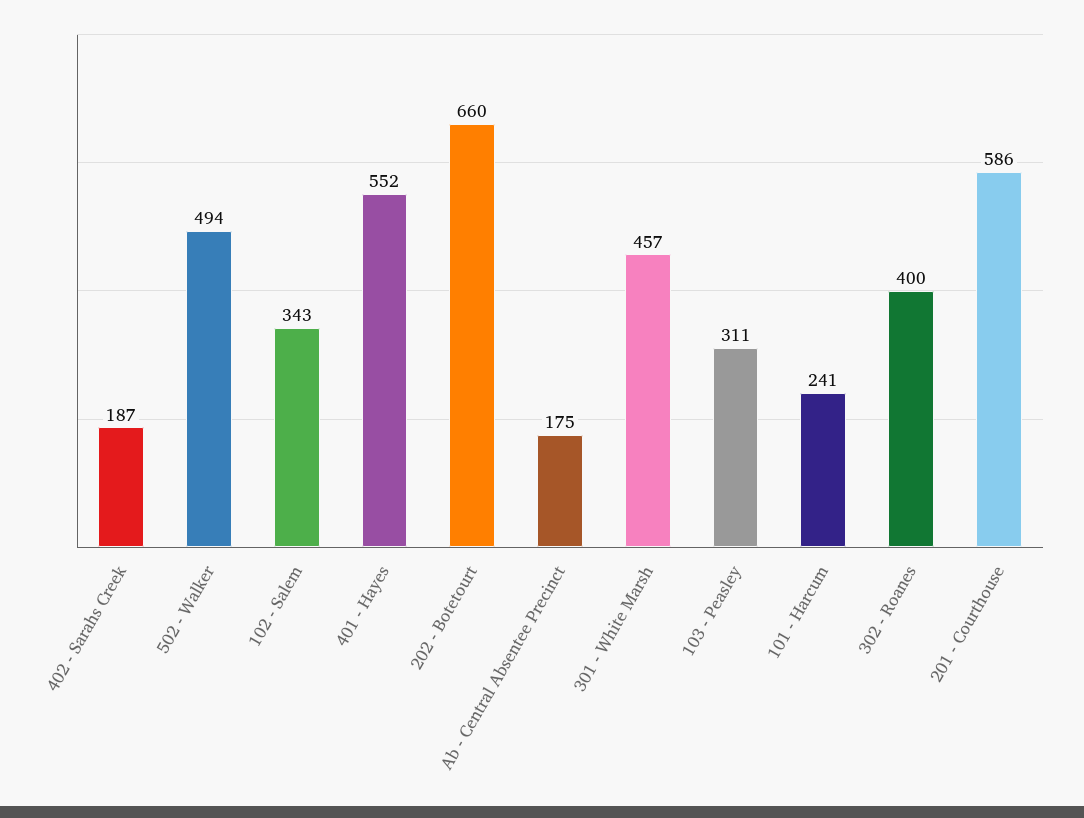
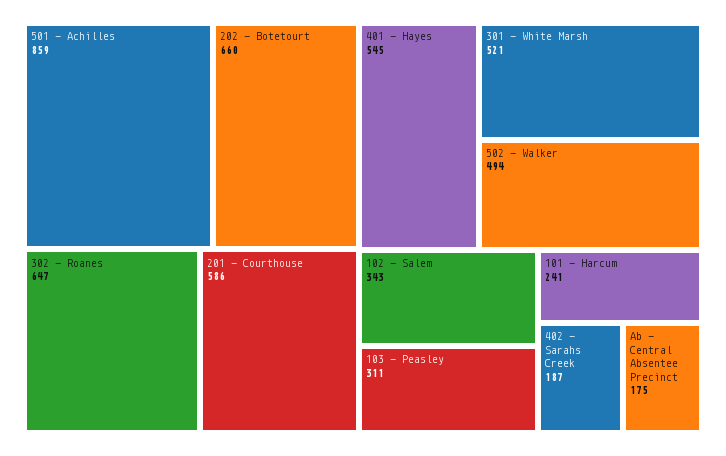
  {
    "402 - Sarahs Creek": 187,
    "502 - Walker": 494,
    "102 - Salem": 343,
-   "401 - Hayes": 552,
+   "401 - Hayes": 545,
    "202 - Botetourt": 660,
    "Ab - Central Absentee Precinct": 175,
-   "301 - White Marsh": 457,
+   "301 - White Marsh": 521,
    "103 - Peasley": 311,
    "101 - Harcum": 241,
-   "302 - Roanes": 400,
+   "302 - Roanes": 647,
-   "201 - Courthouse": 586
+   "201 - Courthouse": 586,
+   "501 - Achilles": 859
  }

